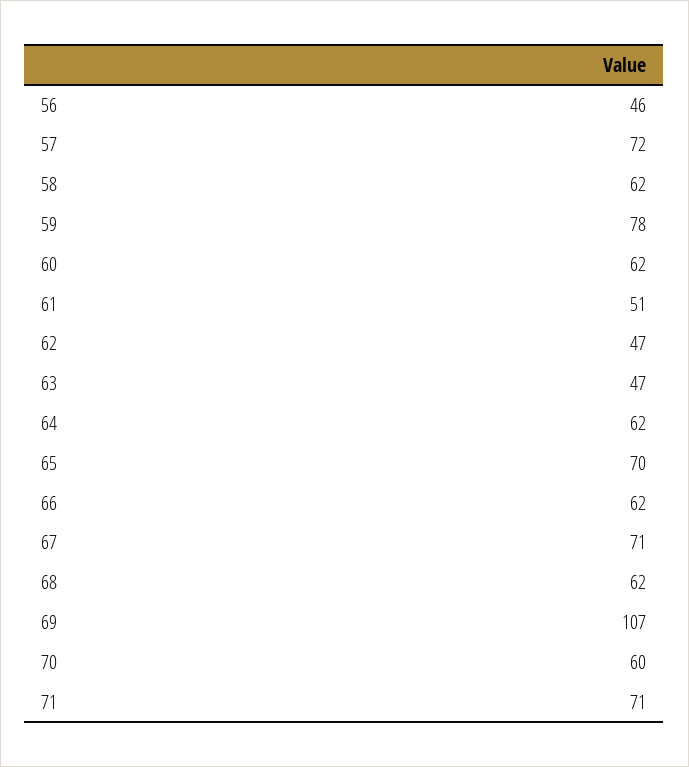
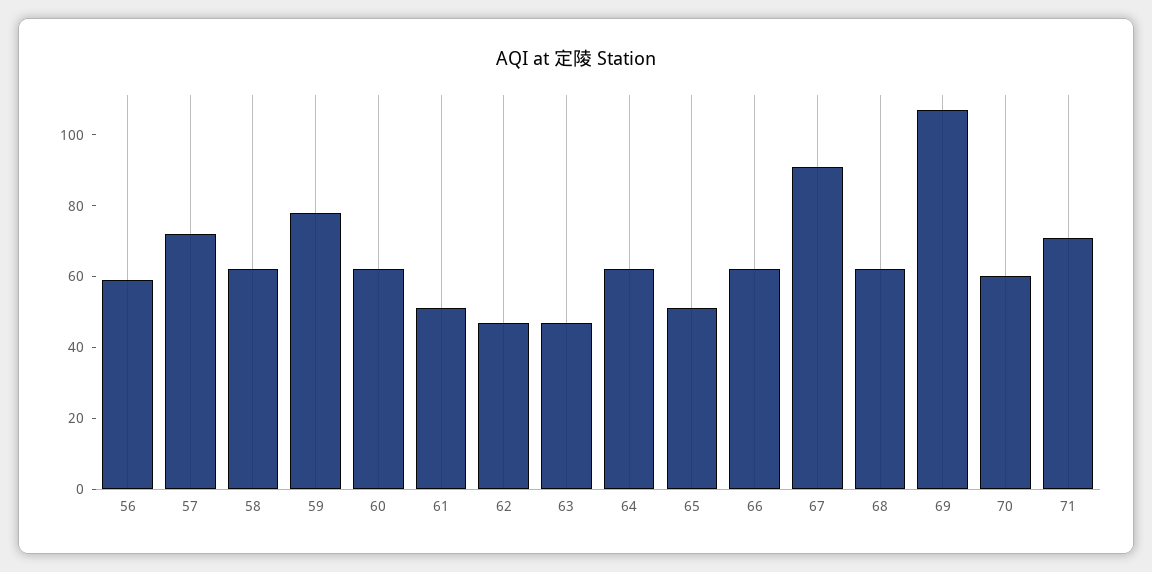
  {
-   "56": 46,
+   "56": 60,
    "57": 72,
    "58": 62,
    "59": 78,
    "60": 62,
    "61": 51,
    "62": 47,
    "63": 47,
    "64": 62,
-   "65": 70,
+   "65": 50,
    "66": 62,
-   "67": 71,
+   "67": 90,
    "68": 62,
    "69": 107,
    "70": 60,
    "71": 71
  }

